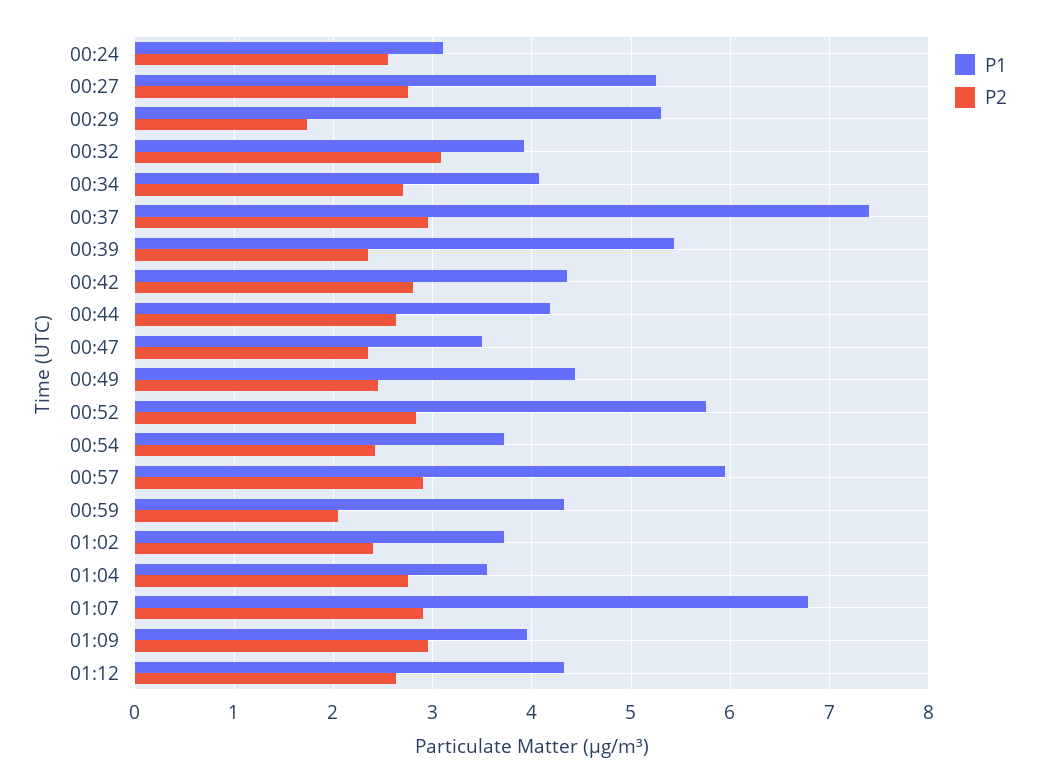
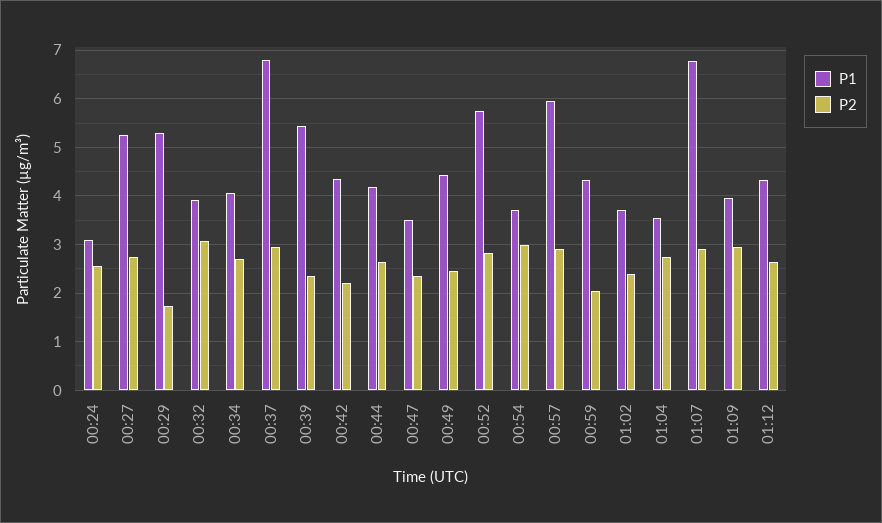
  {
    "P1": {
      "00:24": 3.1,
      "00:27": 5.3,
      "00:29": 5.3,
      "00:32": 3.9,
      "00:34": 4.1,
-     "00:37": 7.4,
+     "00:37": 6.8,
      "00:39": 5.4,
      "00:42": 4.4,
      "00:44": 4.2,
      "00:47": 3.5,
      "00:49": 4.4,
      "00:52": 5.8,
      "00:54": 3.7,
      "00:57": 6,
      "00:59": 4.3,
      "01:02": 3.7,
      "01:04": 3.6,
      "01:07": 6.8,
      "01:09": 4,
      "01:12": 4.3
    },
    "P2": {
      "00:24": 2.6,
      "00:27": 2.8,
      "00:29": 1.7,
      "00:32": 3.1,
      "00:34": 2.7,
      "00:37": 3,
      "00:39": 2.4,
-     "00:42": 2.8,
+     "00:42": 2.2,
      "00:44": 2.6,
      "00:47": 2.4,
      "00:49": 2.5,
      "00:52": 2.8,
-     "00:54": 2.4,
+     "00:54": 3,
      "00:57": 2.9,
      "00:59": 2.1,
      "01:02": 2.4,
      "01:04": 2.8,
      "01:07": 2.9,
      "01:09": 3,
      "01:12": 2.6
    }
  }

